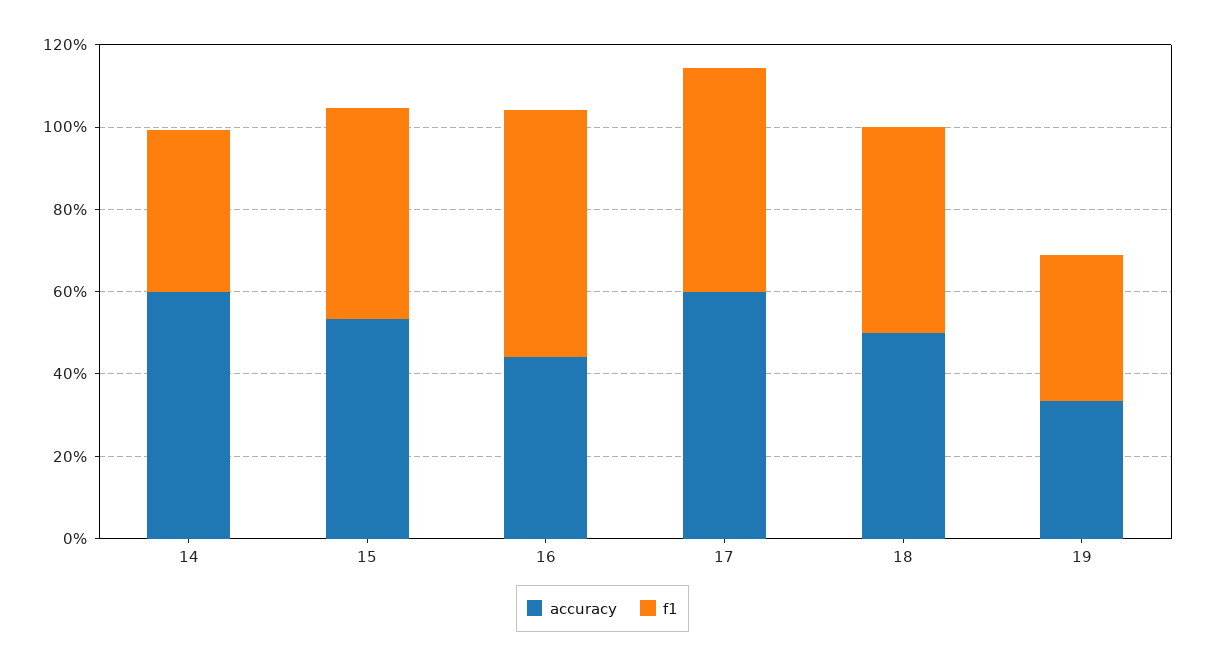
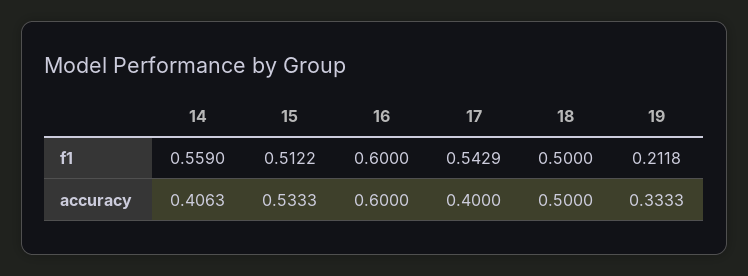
  {
    "accuracy": {
-     "14": 0.6,
+     "14": 0.4063,
      "15": 0.5333,
-     "16": 0.45,
+     "16": 0.6,
-     "17": 0.6,
+     "17": 0.4,
      "18": 0.5,
      "19": 0.3333
    },
    "f1": {
-     "14": 0.4,
+     "14": 0.559,
      "15": 0.5122,
      "16": 0.6,
      "17": 0.5429,
      "18": 0.5,
-     "19": 0.35
+     "19": 0.2118
    }
  }

